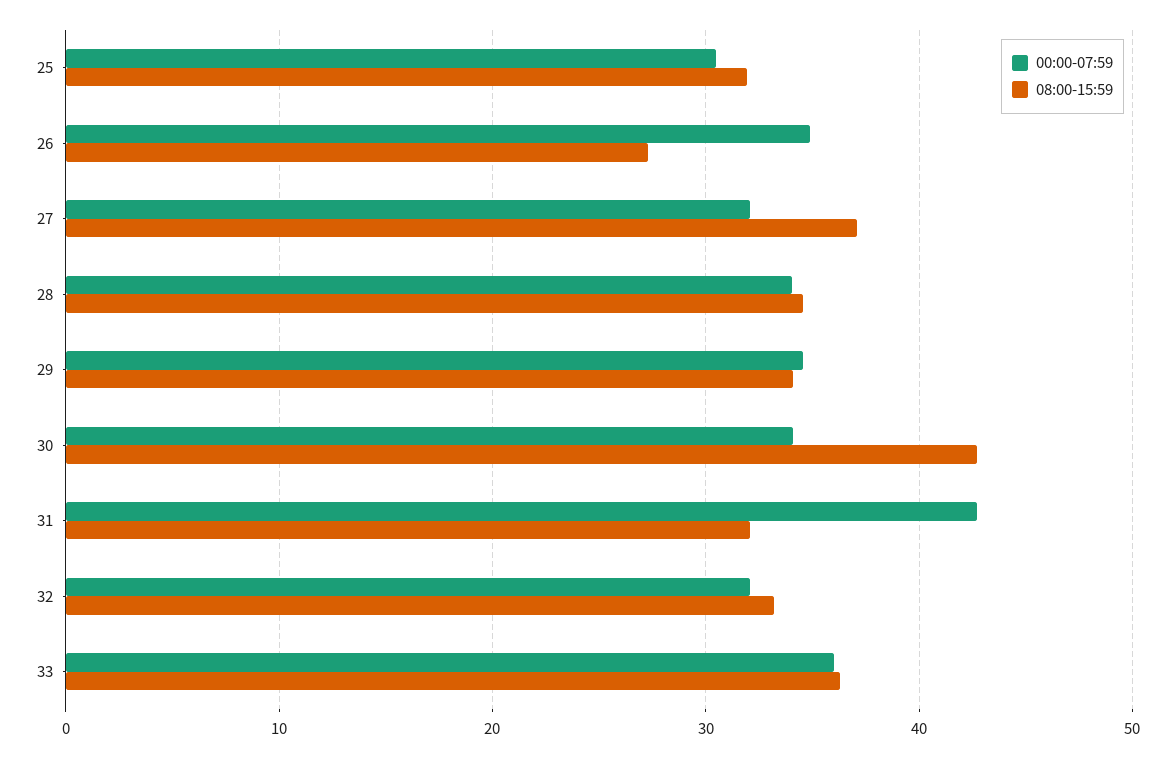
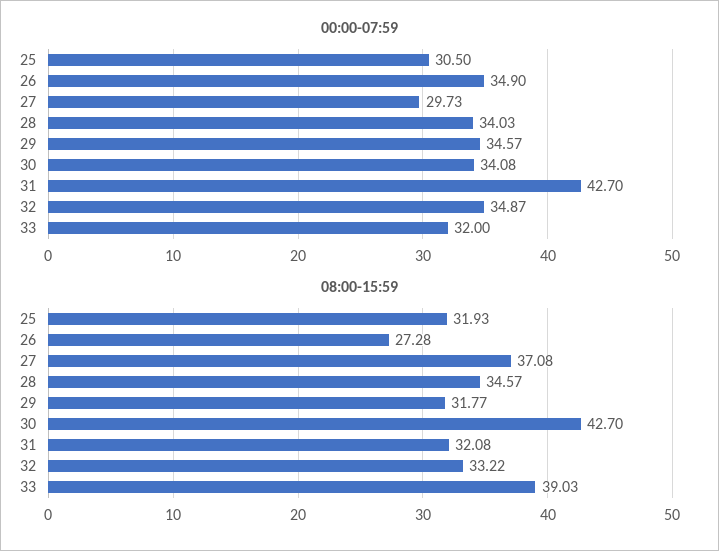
  {
    "00:00-07:59": {
      "25": 30.5,
      "26": 34.9,
-     "27": 32,
+     "27": 29.73,
      "28": 34.03,
      "29": 34.57,
      "30": 34.08,
      "31": 42.7,
-     "32": 32,
+     "32": 34.87,
-     "33": 36
+     "33": 32
    },
    "08:00-15:59": {
      "25": 31.93,
      "26": 27.28,
      "27": 37.08,
      "28": 34.57,
-     "29": 34,
+     "29": 31.77,
      "30": 42.7,
      "31": 32.08,
      "32": 33.22,
-     "33": 36
+     "33": 39.03
    }
  }

